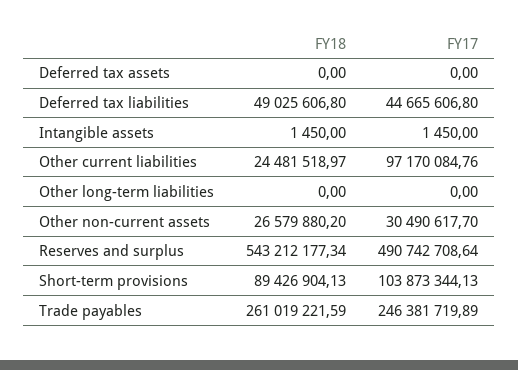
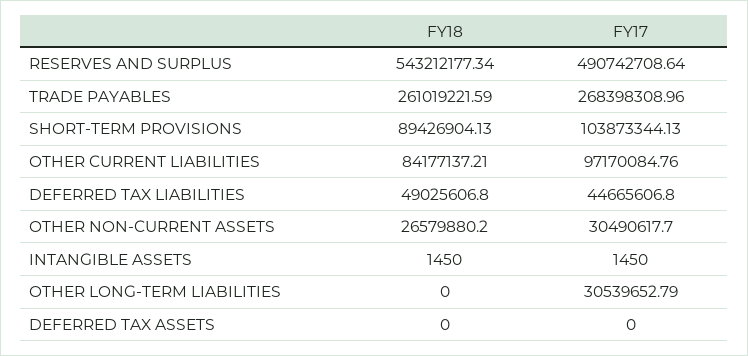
  {
    "FY18": {
      "Deferred tax assets": 0,
      "Deferred tax liabilities": 49025606.8,
      "Intangible assets": 1450,
-     "Other current liabilities": 24481518.97,
+     "Other current liabilities": 84177137.21,
      "Other long-term liabilities": 0,
      "Other non-current assets": 26579880.2,
      "Reserves and surplus": 543212177.34,
      "Short-term provisions": 89426904.13,
      "Trade payables": 261019221.59
    },
    "FY17": {
      "Deferred tax assets": 0,
      "Deferred tax liabilities": 44665606.8,
      "Intangible assets": 1450,
      "Other current liabilities": 97170084.76,
-     "Other long-term liabilities": 0,
+     "Other long-term liabilities": 30539652.79,
      "Other non-current assets": 30490617.7,
      "Reserves and surplus": 490742708.64,
      "Short-term provisions": 103873344.13,
-     "Trade payables": 246381719.89
+     "Trade payables": 268398308.96
    }
  }

